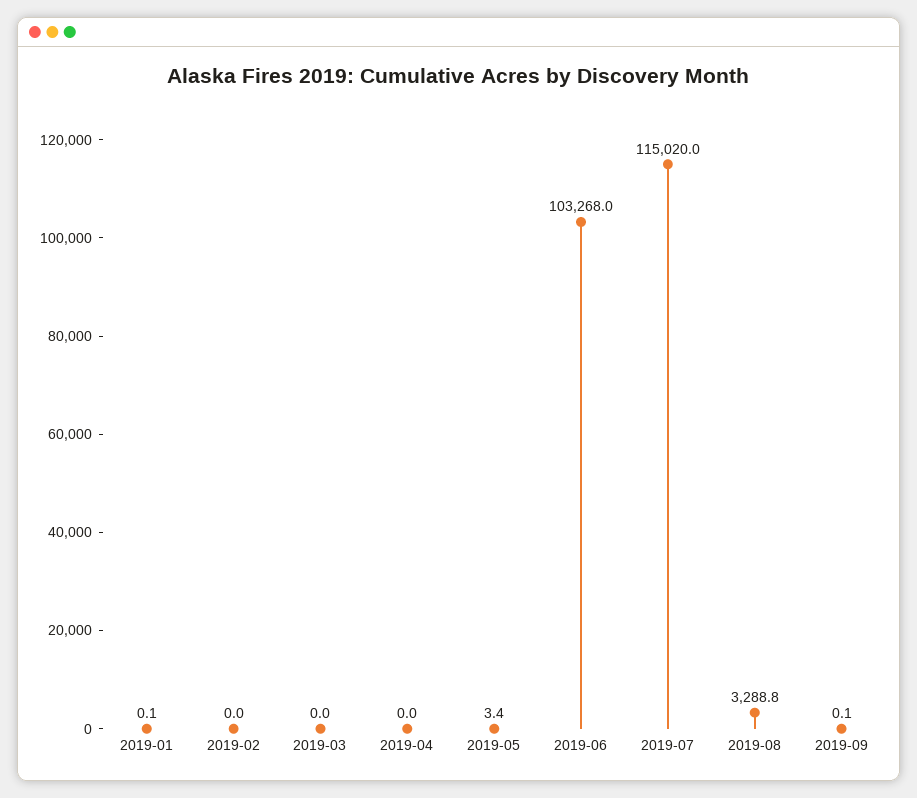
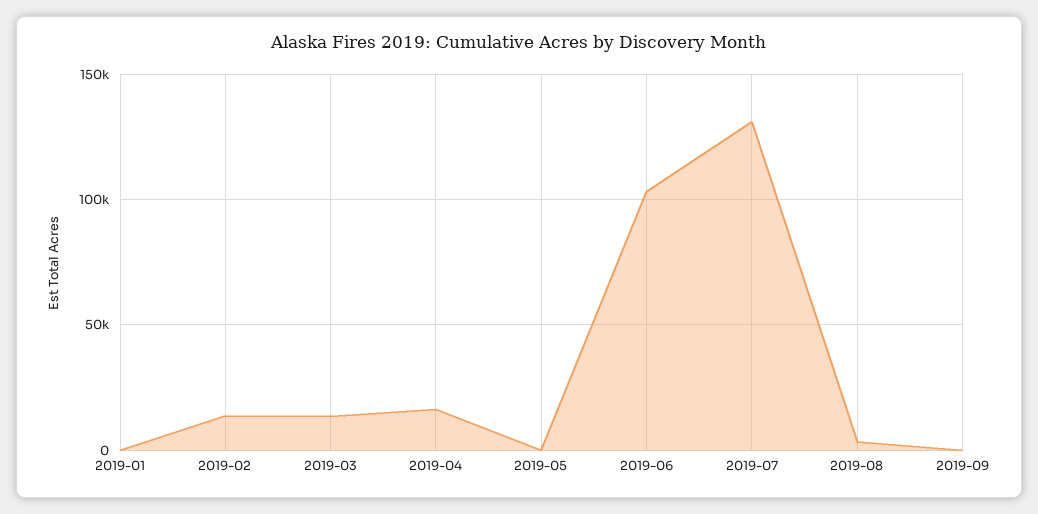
  {
    "2019-01": 0.1,
-   "2019-02": 0,
+   "2019-02": 15000,
-   "2019-03": 0,
+   "2019-03": 15000,
-   "2019-04": 0,
+   "2019-04": 15000,
    "2019-05": 3.4,
    "2019-06": 103268,
-   "2019-07": 115020,
+   "2019-07": 130000,
    "2019-08": 3288.8,
    "2019-09": 0.1
  }

